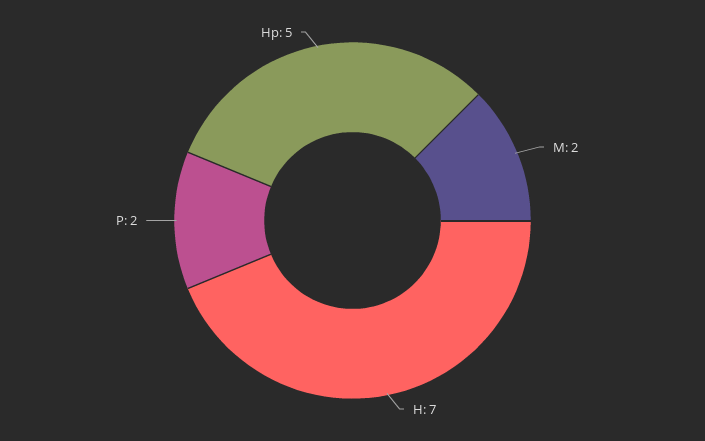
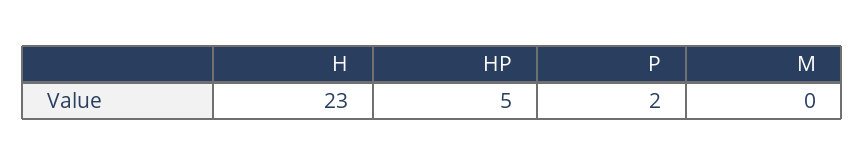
  {
-   "M": 2,
+   "M": 0,
-   "H": 7,
+   "H": 23,
    "P": 2,
    "Hp": 5
  }

